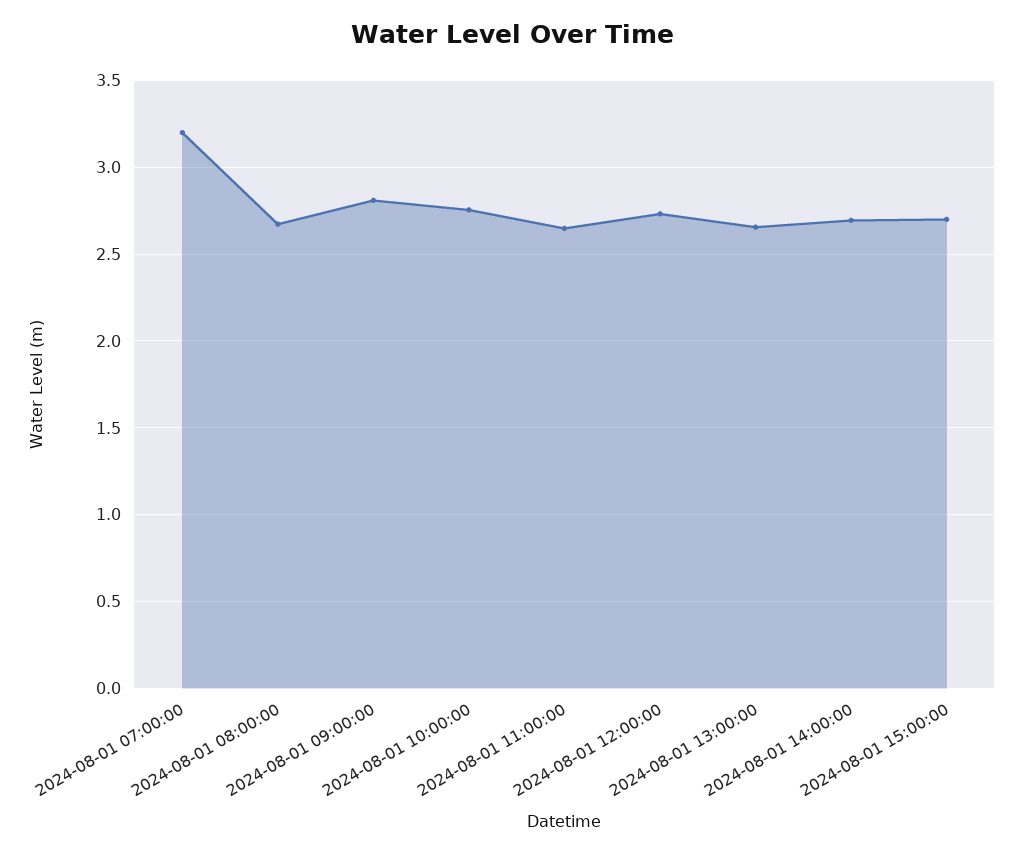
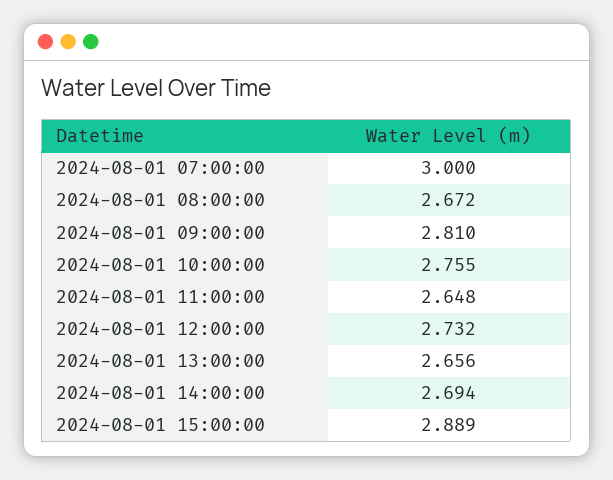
  {
-   "2024-08-01 07:00:00": 3.2,
+   "2024-08-01 07:00:00": 3,
    "2024-08-01 08:00:00": 2.672,
    "2024-08-01 09:00:00": 2.81,
    "2024-08-01 10:00:00": 2.755,
    "2024-08-01 11:00:00": 2.648,
    "2024-08-01 12:00:00": 2.732,
    "2024-08-01 13:00:00": 2.656,
    "2024-08-01 14:00:00": 2.694,
-   "2024-08-01 15:00:00": 2.7
+   "2024-08-01 15:00:00": 2.889
  }

